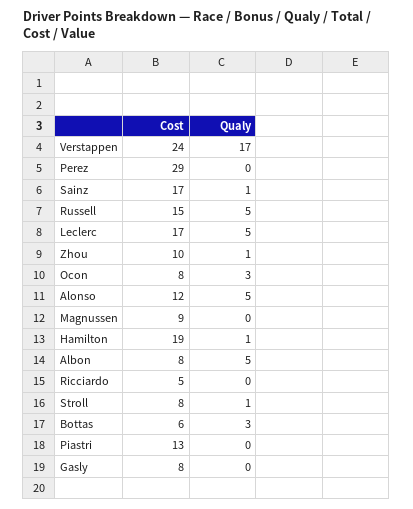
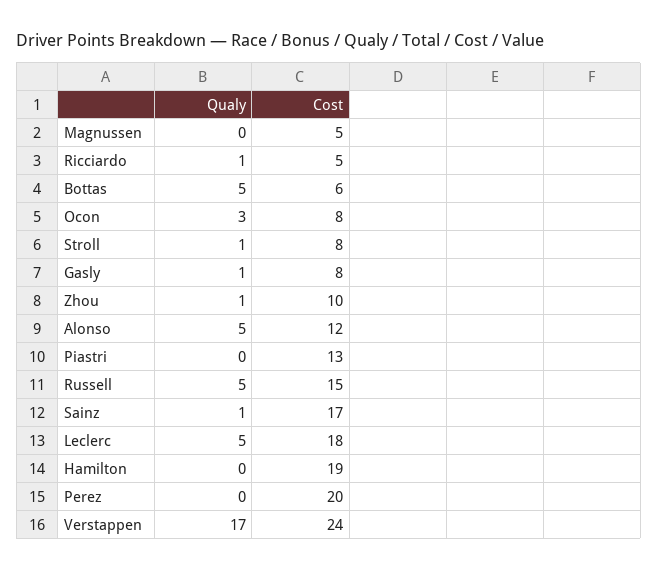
  {
    "Cost": {
      "Verstappen": 24,
-     "Perez": 29,
+     "Perez": 20,
      "Sainz": 17,
      "Russell": 15,
-     "Leclerc": 17,
+     "Leclerc": 18,
      "Zhou": 10,
      "Ocon": 8,
      "Alonso": 12,
-     "Magnussen": 9,
+     "Magnussen": 5,
      "Hamilton": 19,
-     "Albon": 8,
      "Ricciardo": 5,
      "Stroll": 8,
      "Bottas": 6,
      "Piastri": 13,
      "Gasly": 8
    },
    "Qualy": {
      "Verstappen": 17,
      "Perez": 0,
      "Sainz": 1,
      "Russell": 5,
      "Leclerc": 5,
      "Zhou": 1,
      "Ocon": 3,
      "Alonso": 5,
      "Magnussen": 0,
-     "Hamilton": 1,
+     "Hamilton": 0,
-     "Albon": 5,
-     "Ricciardo": 0,
+     "Ricciardo": 1,
      "Stroll": 1,
-     "Bottas": 3,
+     "Bottas": 5,
      "Piastri": 0,
-     "Gasly": 0
+     "Gasly": 1
    }
  }

